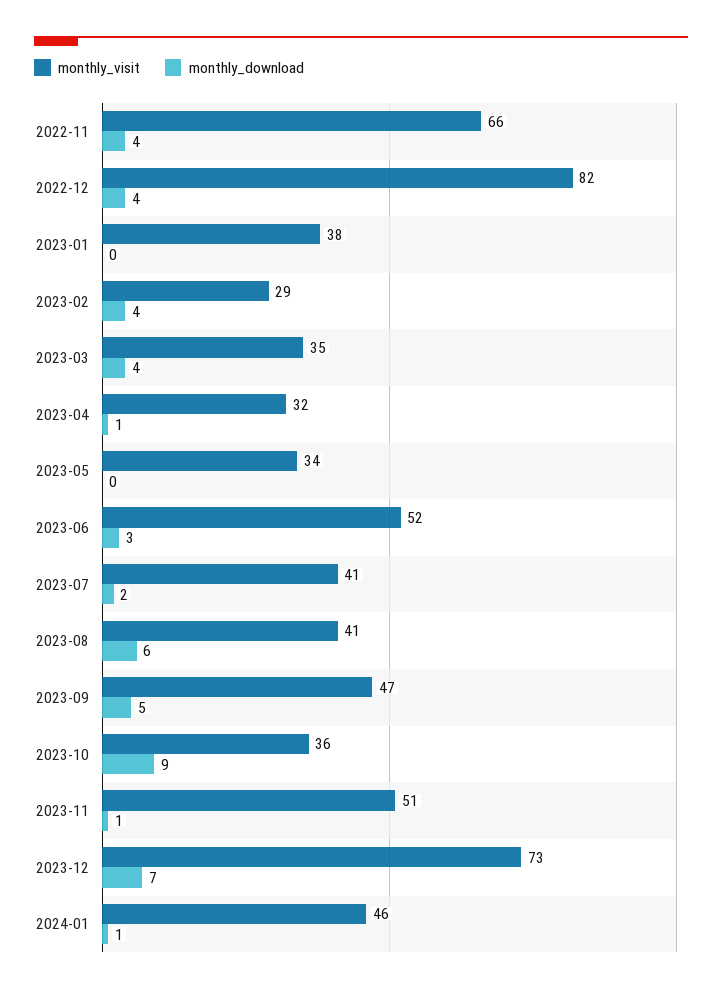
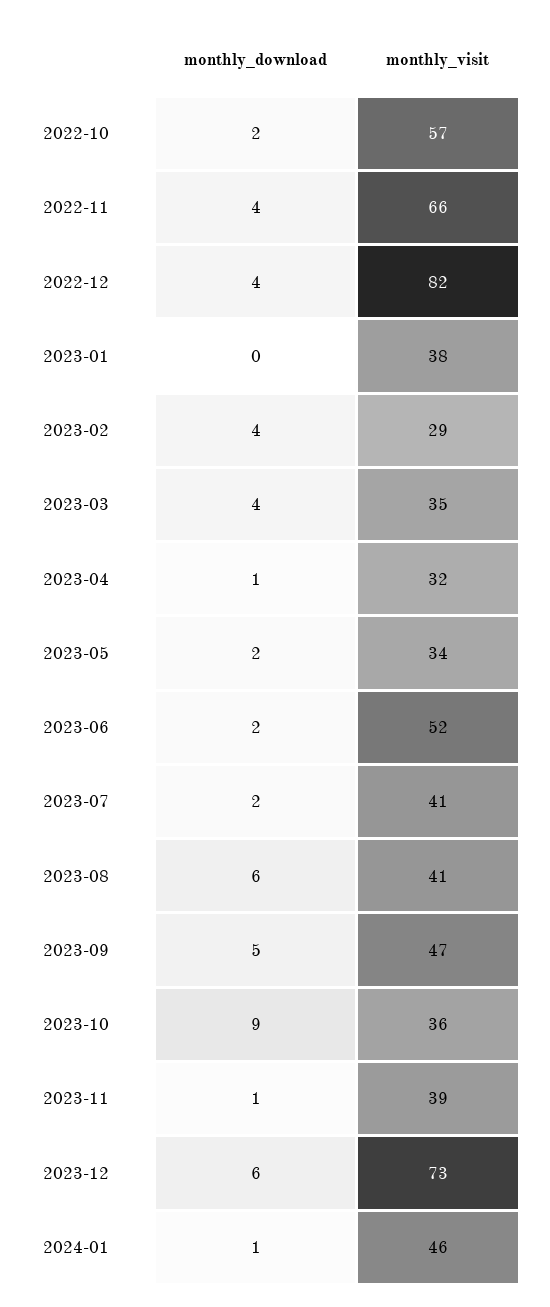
  {
    "monthly_visit": {
      "2022-11": 66,
      "2022-12": 82,
      "2023-01": 38,
      "2023-02": 29,
      "2023-03": 35,
      "2023-04": 32,
      "2023-05": 34,
      "2023-06": 52,
      "2023-07": 41,
      "2023-08": 41,
      "2023-09": 47,
      "2023-10": 36,
-     "2023-11": 51,
+     "2023-11": 39,
      "2023-12": 73,
-     "2024-01": 46
+     "2024-01": 46,
+     "2022-10": 57
    },
    "monthly_download": {
      "2022-11": 4,
      "2022-12": 4,
      "2023-01": 0,
      "2023-02": 4,
      "2023-03": 4,
      "2023-04": 1,
-     "2023-05": 0,
+     "2023-05": 2,
-     "2023-06": 3,
+     "2023-06": 2,
      "2023-07": 2,
      "2023-08": 6,
      "2023-09": 5,
      "2023-10": 9,
      "2023-11": 1,
-     "2023-12": 7,
+     "2023-12": 6,
-     "2024-01": 1
+     "2024-01": 1,
+     "2022-10": 2
    }
  }

